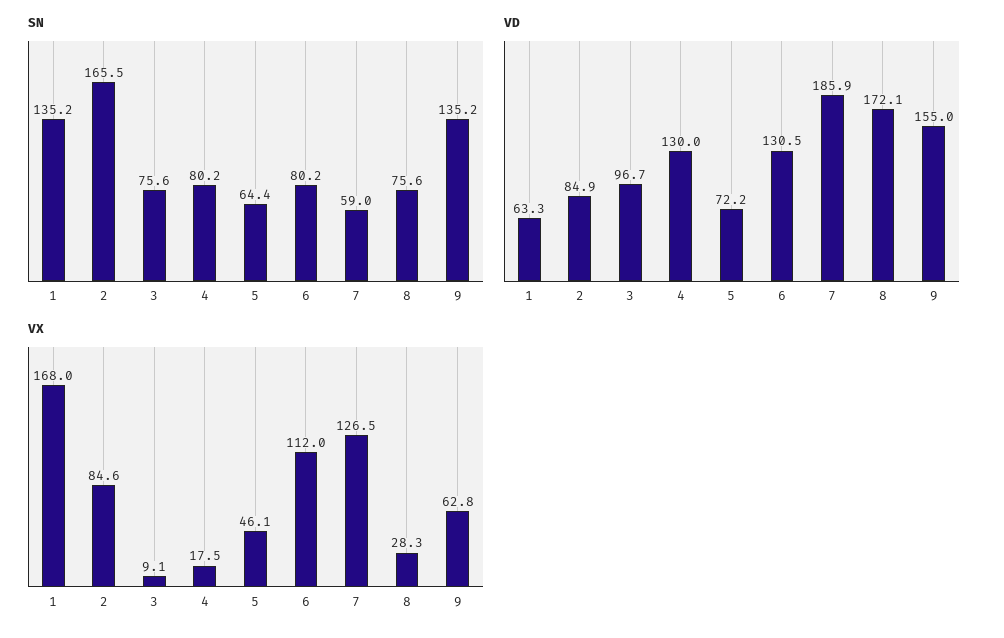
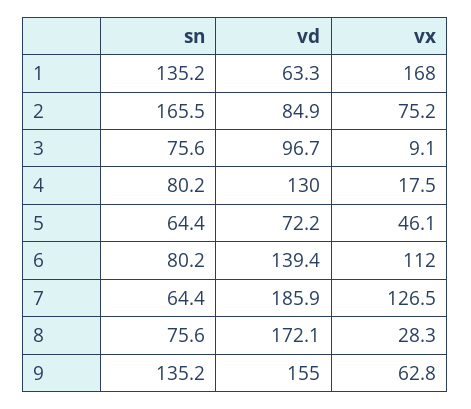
  {
    "SN": {
      "1": 135.2,
      "2": 165.5,
      "3": 75.6,
      "4": 80.2,
      "5": 64.4,
      "6": 80.2,
-     "7": 59,
+     "7": 64.4,
      "8": 75.6,
      "9": 135.2
    },
    "VD": {
      "1": 63.3,
      "2": 84.9,
      "3": 96.7,
      "4": 130,
      "5": 72.2,
-     "6": 130.5,
+     "6": 139.4,
      "7": 185.9,
      "8": 172.1,
      "9": 155
    },
    "VX": {
      "1": 168,
-     "2": 84.6,
+     "2": 75.2,
      "3": 9.1,
      "4": 17.5,
      "5": 46.1,
      "6": 112,
      "7": 126.5,
      "8": 28.3,
      "9": 62.8
    }
  }

